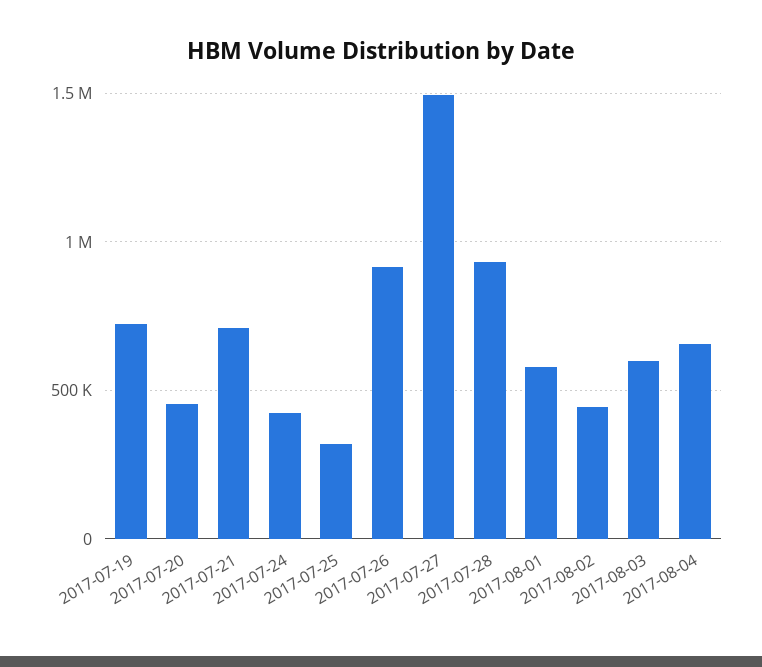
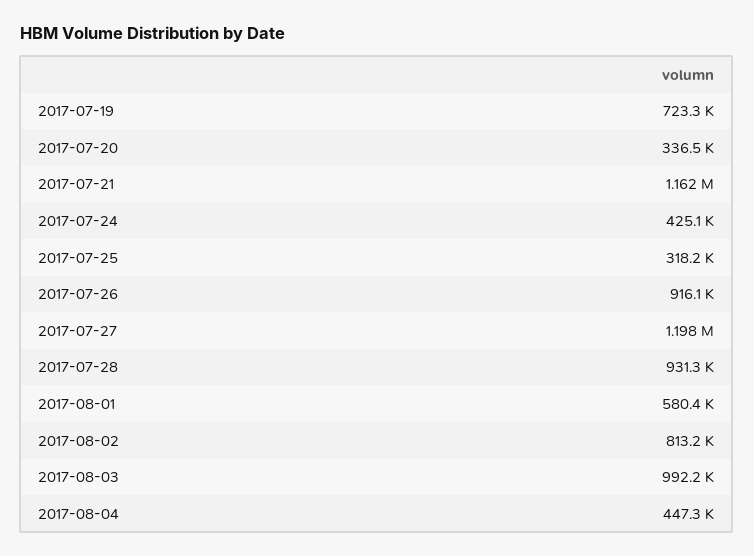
  {
    "2017-07-19": 723300,
-   "2017-07-20": 450000,
+   "2017-07-20": 336500,
-   "2017-07-21": 700000,
+   "2017-07-21": 1162000,
    "2017-07-24": 425100,
    "2017-07-25": 318200,
    "2017-07-26": 916100,
-   "2017-07-27": 1500000,
+   "2017-07-27": 1198000,
    "2017-07-28": 931300,
    "2017-08-01": 580400,
-   "2017-08-02": 450000,
+   "2017-08-02": 813200,
-   "2017-08-03": 600000,
+   "2017-08-03": 992200,
-   "2017-08-04": 650000
+   "2017-08-04": 447300
  }

